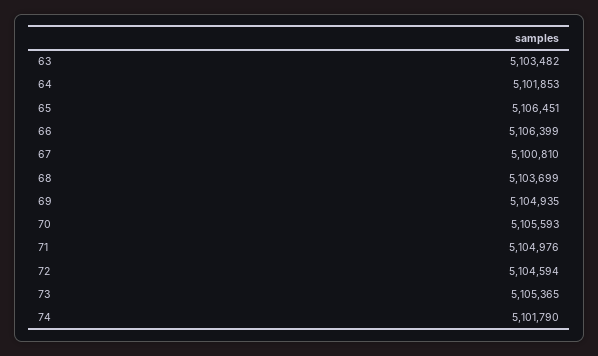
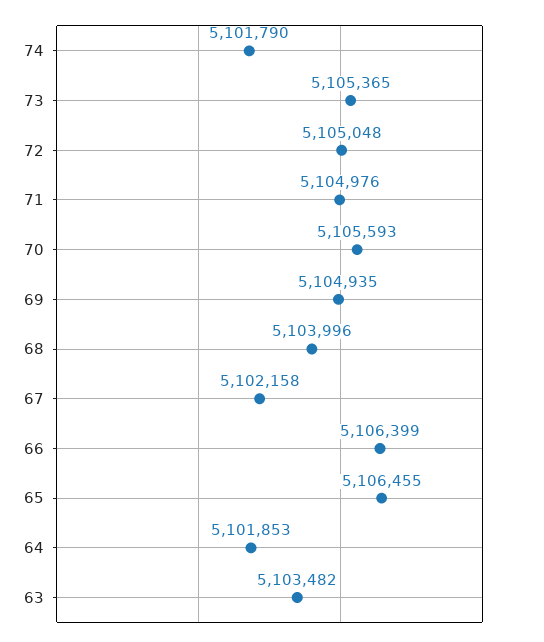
  {
    "63": 5103482,
    "64": 5101853,
-   "65": 5106451,
+   "65": 5106455,
    "66": 5106399,
-   "67": 5100810,
+   "67": 5102158,
-   "68": 5103699,
+   "68": 5103996,
    "69": 5104935,
    "70": 5105593,
    "71": 5104976,
-   "72": 5104594,
+   "72": 5105048,
    "73": 5105365,
    "74": 5101790
  }

